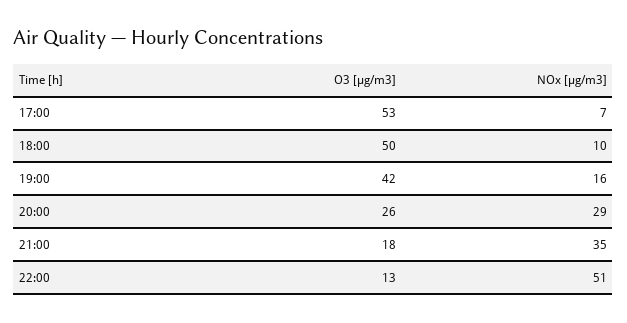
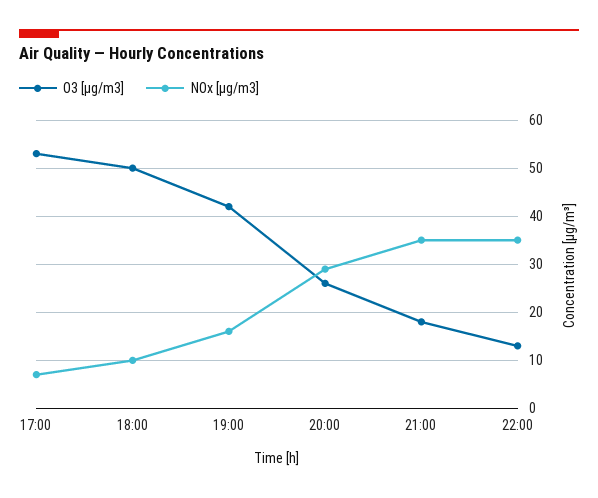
  {
    "O3 [µg/m3]": {
      "17:00": 53,
      "18:00": 50,
      "19:00": 42,
      "20:00": 26,
      "21:00": 18,
      "22:00": 13
    },
    "NOx [µg/m3]": {
      "17:00": 7,
      "18:00": 10,
      "19:00": 16,
      "20:00": 29,
      "21:00": 35,
-     "22:00": 51
+     "22:00": 35
    }
  }

